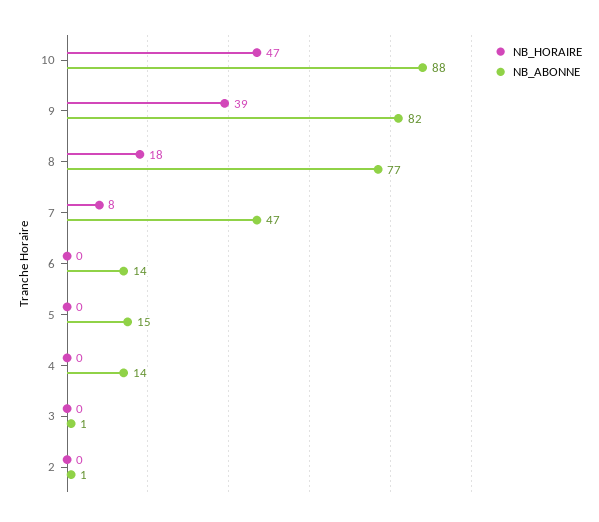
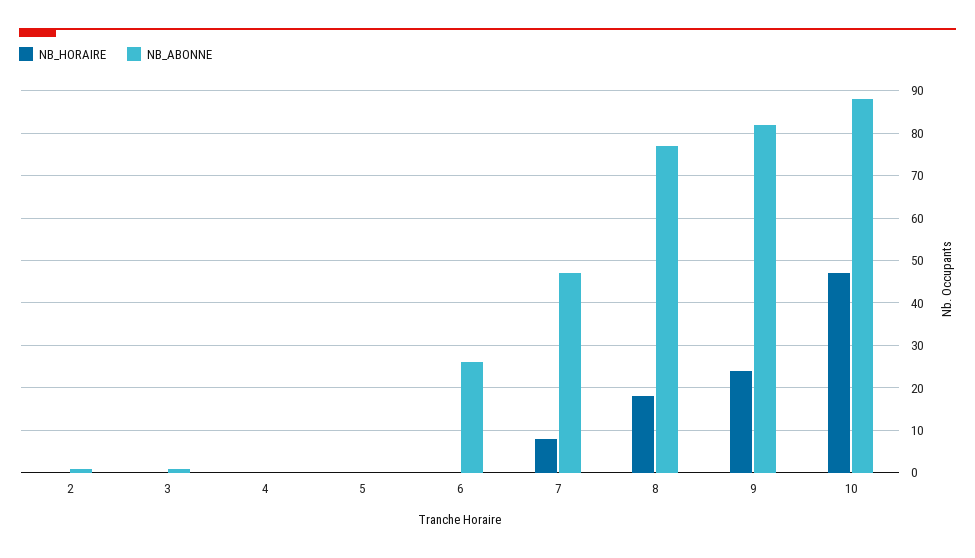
  {
    "NB_HORAIRE": {
      "10": 47,
-     "9": 39,
+     "9": 25,
      "8": 18,
      "7": 8,
      "6": 0,
      "5": 0,
      "4": 0,
      "3": 0,
      "2": 0
    },
    "NB_ABONNE": {
      "10": 88,
      "9": 82,
      "8": 77,
      "7": 47,
-     "6": 14,
+     "6": 25,
-     "5": 15,
+     "5": 0,
-     "4": 14,
+     "4": 0,
      "3": 1,
      "2": 1
    }
  }

